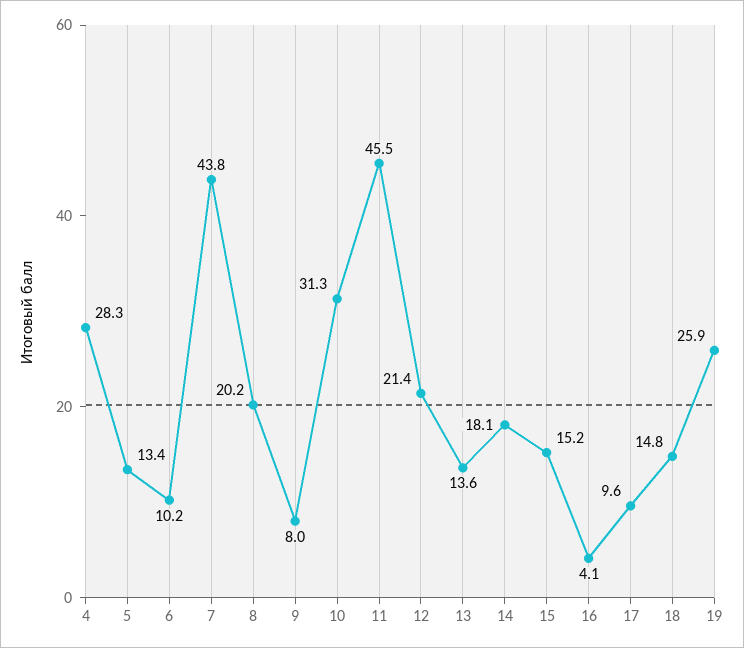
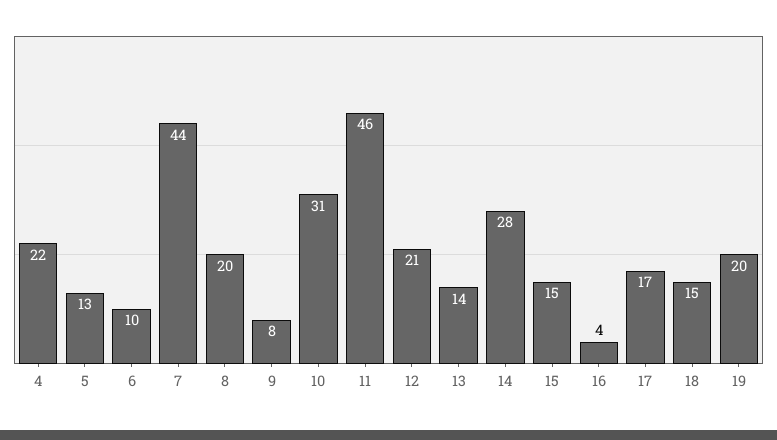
  {
-   "4": 28.3,
+   "4": 22,
    "5": 13.4,
    "6": 10.2,
    "7": 43.8,
    "8": 20.2,
    "9": 8,
    "10": 31.3,
    "11": 45.5,
    "12": 21.4,
    "13": 13.6,
-   "14": 18.1,
+   "14": 28,
    "15": 15.2,
    "16": 4.1,
-   "17": 9.6,
+   "17": 17,
    "18": 14.8,
-   "19": 25.9
+   "19": 20
  }

